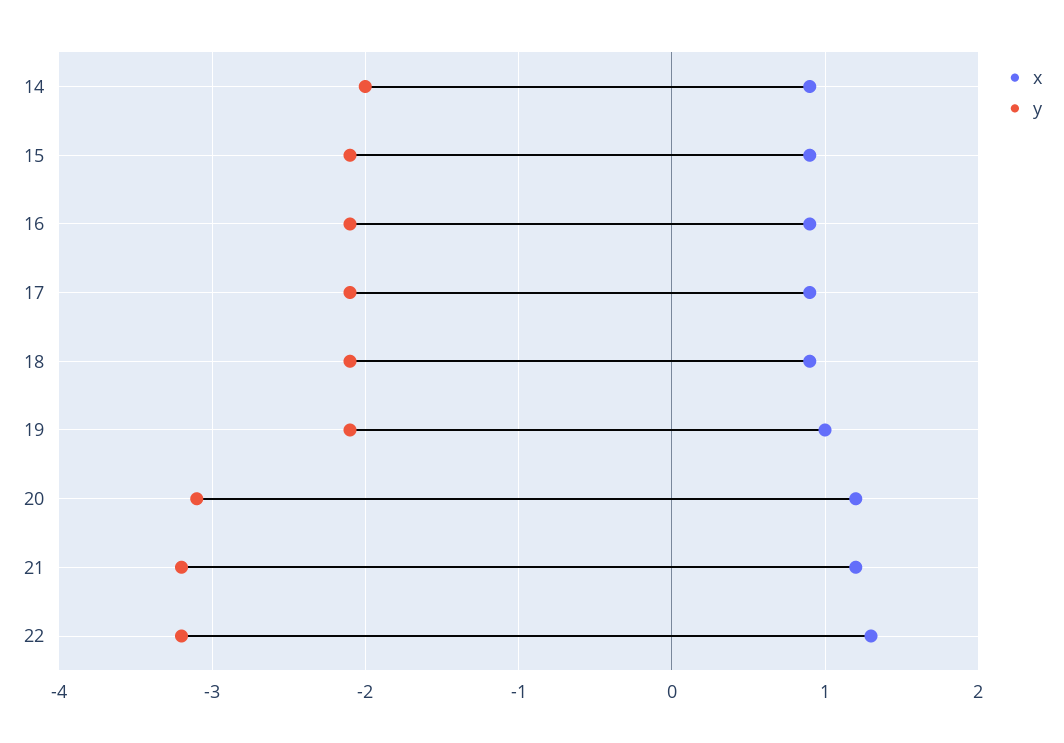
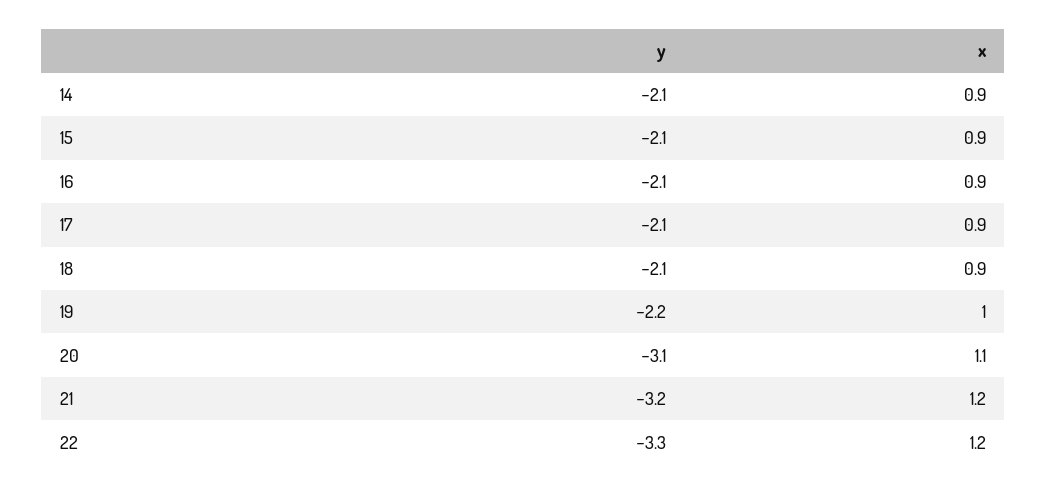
  {
    "x": {
      "14": 0.9,
      "15": 0.9,
      "16": 0.9,
      "17": 0.9,
      "18": 0.9,
      "19": 1,
-     "20": 1.2,
+     "20": 1.1,
      "21": 1.2,
-     "22": 1.3
+     "22": 1.2
    },
    "y": {
-     "14": -2,
+     "14": -2.1,
      "15": -2.1,
      "16": -2.1,
      "17": -2.1,
      "18": -2.1,
-     "19": -2.1,
+     "19": -2.2,
      "20": -3.1,
      "21": -3.2,
-     "22": -3.2
+     "22": -3.3
    }
  }

